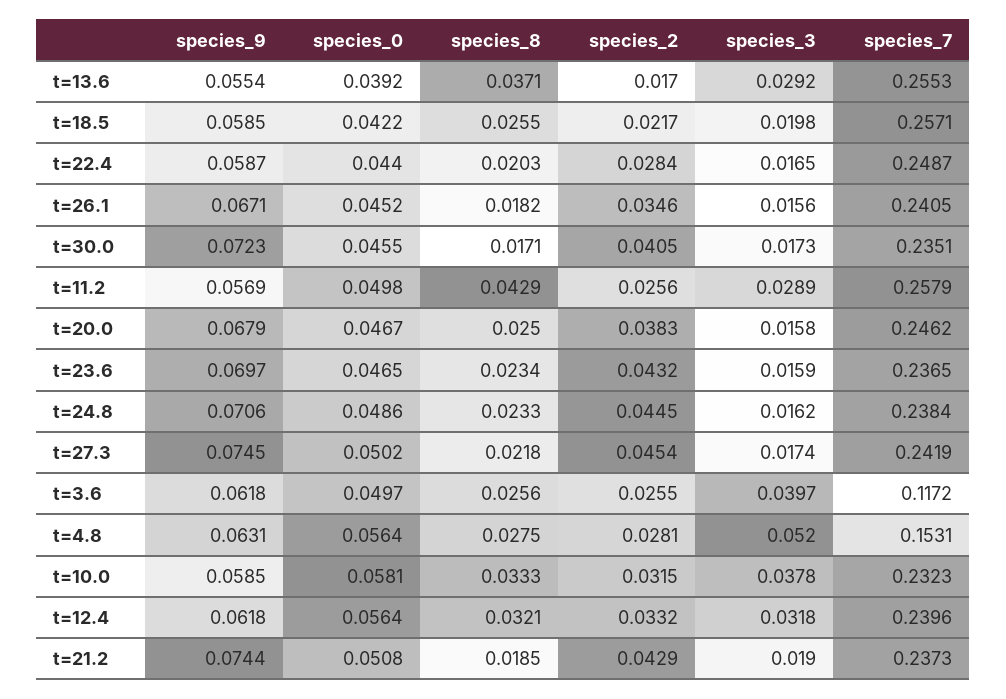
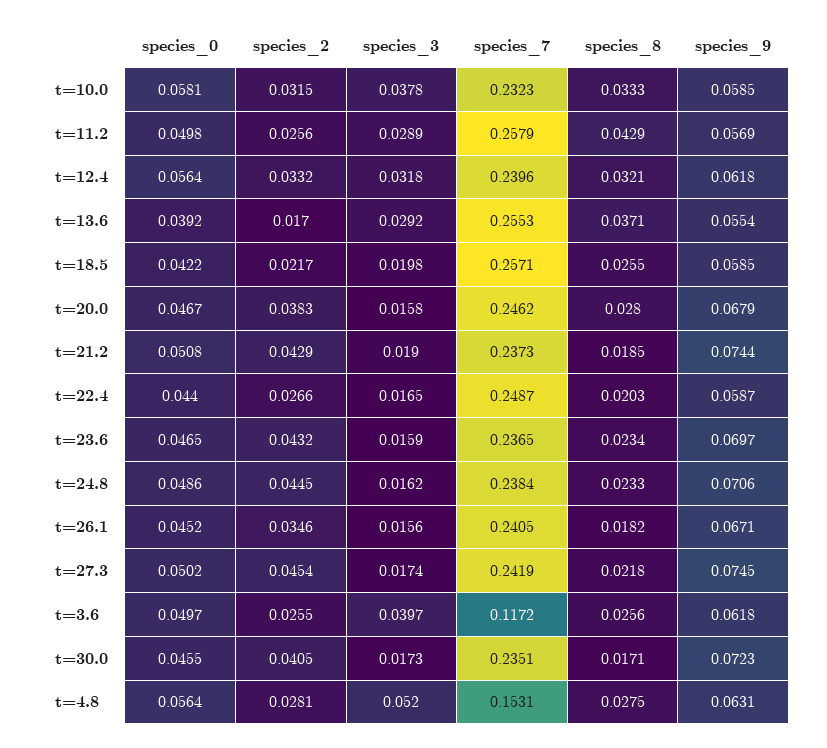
  {
    "species_9": {
      "t=13.6": 0.0554,
      "t=18.5": 0.0585,
      "t=22.4": 0.0587,
      "t=26.1": 0.0671,
      "t=30.0": 0.0723,
      "t=11.2": 0.0569,
      "t=20.0": 0.0679,
      "t=23.6": 0.0697,
      "t=24.8": 0.0706,
      "t=27.3": 0.0745,
      "t=3.6": 0.0618,
      "t=4.8": 0.0631,
      "t=10.0": 0.0585,
      "t=12.4": 0.0618,
      "t=21.2": 0.0744
    },
    "species_0": {
      "t=13.6": 0.0392,
      "t=18.5": 0.0422,
      "t=22.4": 0.044,
      "t=26.1": 0.0452,
      "t=30.0": 0.0455,
      "t=11.2": 0.0498,
      "t=20.0": 0.0467,
      "t=23.6": 0.0465,
      "t=24.8": 0.0486,
      "t=27.3": 0.0502,
      "t=3.6": 0.0497,
      "t=4.8": 0.0564,
      "t=10.0": 0.0581,
      "t=12.4": 0.0564,
      "t=21.2": 0.0508
    },
    "species_8": {
      "t=13.6": 0.0371,
      "t=18.5": 0.0255,
      "t=22.4": 0.0203,
      "t=26.1": 0.0182,
      "t=30.0": 0.0171,
      "t=11.2": 0.0429,
-     "t=20.0": 0.025,
+     "t=20.0": 0.028,
      "t=23.6": 0.0234,
      "t=24.8": 0.0233,
      "t=27.3": 0.0218,
      "t=3.6": 0.0256,
      "t=4.8": 0.0275,
      "t=10.0": 0.0333,
      "t=12.4": 0.0321,
      "t=21.2": 0.0185
    },
    "species_2": {
      "t=13.6": 0.017,
      "t=18.5": 0.0217,
-     "t=22.4": 0.0284,
+     "t=22.4": 0.0266,
      "t=26.1": 0.0346,
      "t=30.0": 0.0405,
      "t=11.2": 0.0256,
      "t=20.0": 0.0383,
      "t=23.6": 0.0432,
      "t=24.8": 0.0445,
      "t=27.3": 0.0454,
      "t=3.6": 0.0255,
      "t=4.8": 0.0281,
      "t=10.0": 0.0315,
      "t=12.4": 0.0332,
      "t=21.2": 0.0429
    },
    "species_3": {
      "t=13.6": 0.0292,
      "t=18.5": 0.0198,
      "t=22.4": 0.0165,
      "t=26.1": 0.0156,
      "t=30.0": 0.0173,
      "t=11.2": 0.0289,
      "t=20.0": 0.0158,
      "t=23.6": 0.0159,
      "t=24.8": 0.0162,
      "t=27.3": 0.0174,
      "t=3.6": 0.0397,
      "t=4.8": 0.052,
      "t=10.0": 0.0378,
      "t=12.4": 0.0318,
      "t=21.2": 0.019
    },
    "species_7": {
      "t=13.6": 0.2553,
      "t=18.5": 0.2571,
      "t=22.4": 0.2487,
      "t=26.1": 0.2405,
      "t=30.0": 0.2351,
      "t=11.2": 0.2579,
      "t=20.0": 0.2462,
      "t=23.6": 0.2365,
      "t=24.8": 0.2384,
      "t=27.3": 0.2419,
      "t=3.6": 0.1172,
      "t=4.8": 0.1531,
      "t=10.0": 0.2323,
      "t=12.4": 0.2396,
      "t=21.2": 0.2373
    }
  }

